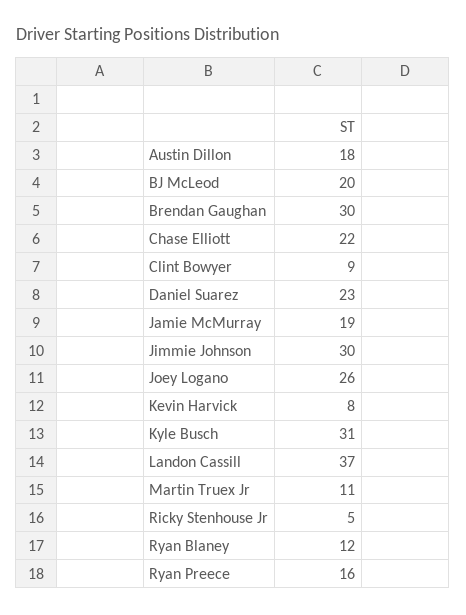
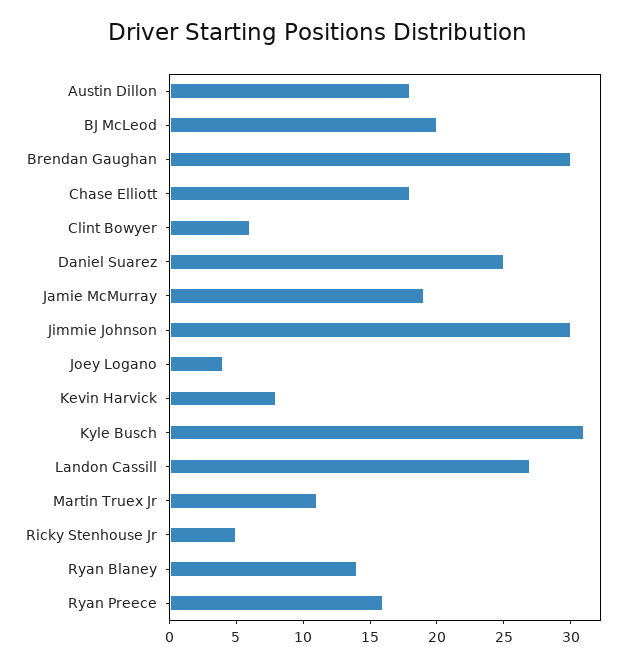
  {
    "Austin Dillon": 18,
    "BJ McLeod": 20,
    "Brendan Gaughan": 30,
-   "Chase Elliott": 22,
+   "Chase Elliott": 18,
-   "Clint Bowyer": 9,
+   "Clint Bowyer": 6,
-   "Daniel Suarez": 23,
+   "Daniel Suarez": 25,
    "Jamie McMurray": 19,
    "Jimmie Johnson": 30,
-   "Joey Logano": 26,
+   "Joey Logano": 4,
    "Kevin Harvick": 8,
    "Kyle Busch": 31,
-   "Landon Cassill": 37,
+   "Landon Cassill": 27,
    "Martin Truex Jr": 11,
    "Ricky Stenhouse Jr": 5,
-   "Ryan Blaney": 12,
+   "Ryan Blaney": 14,
    "Ryan Preece": 16
  }

